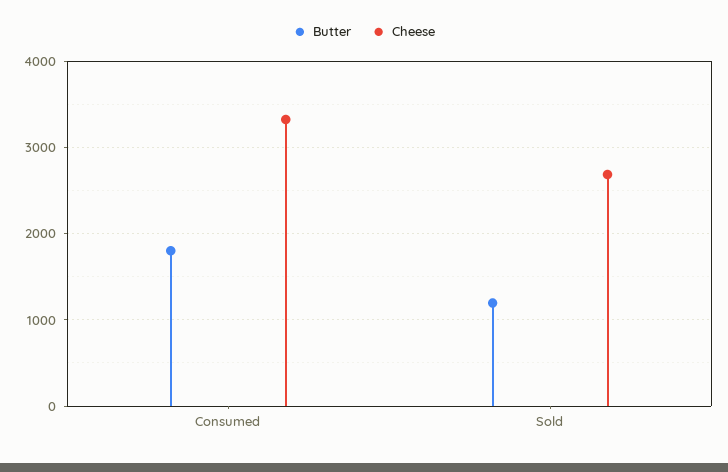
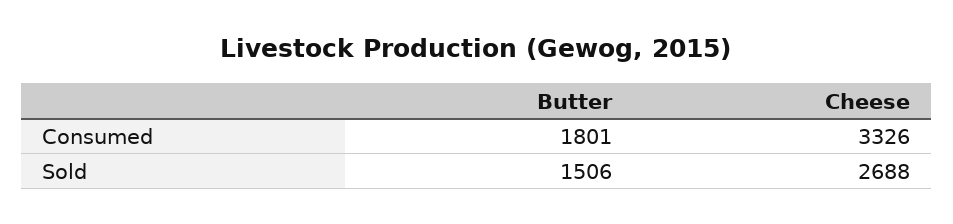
  {
    "Butter": {
      "Consumed": 1801,
-     "Sold": 1200
+     "Sold": 1506
    },
    "Cheese": {
      "Consumed": 3326,
      "Sold": 2688
    }
  }

